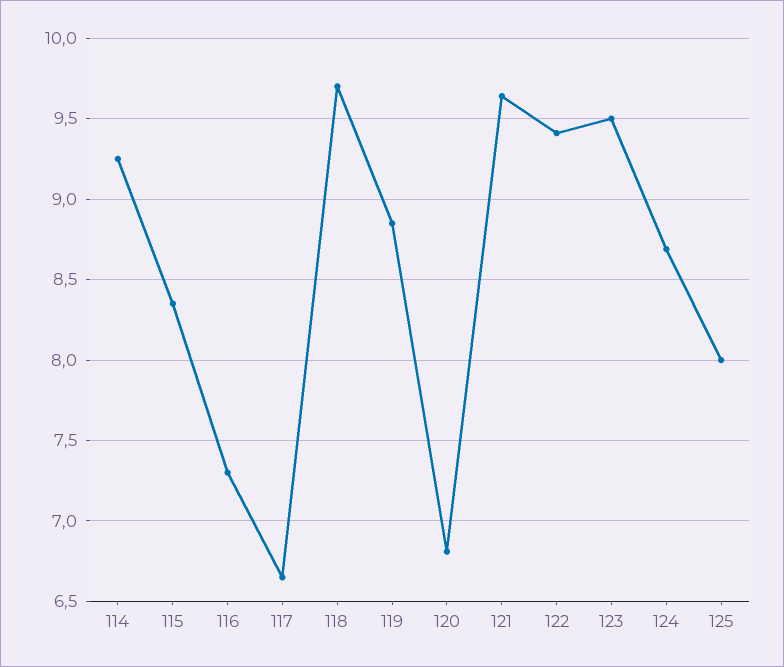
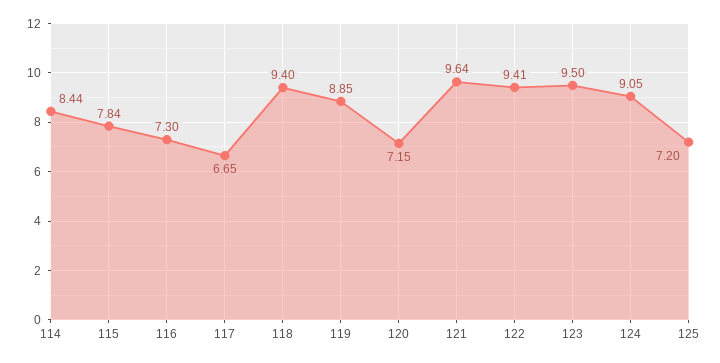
  {
-   "114": 9.25,
+   "114": 8.44,
-   "115": 8.35,
+   "115": 7.84,
    "116": 7.3,
    "117": 6.65,
-   "118": 9.7,
+   "118": 9.4,
    "119": 8.85,
-   "120": 6.8,
+   "120": 7.15,
    "121": 9.64,
    "122": 9.41,
    "123": 9.5,
-   "124": 8.7,
+   "124": 9.05,
-   "125": 8
+   "125": 7.2
  }

